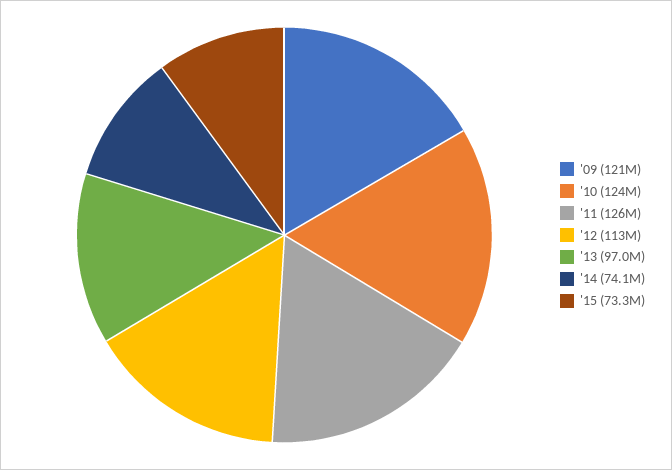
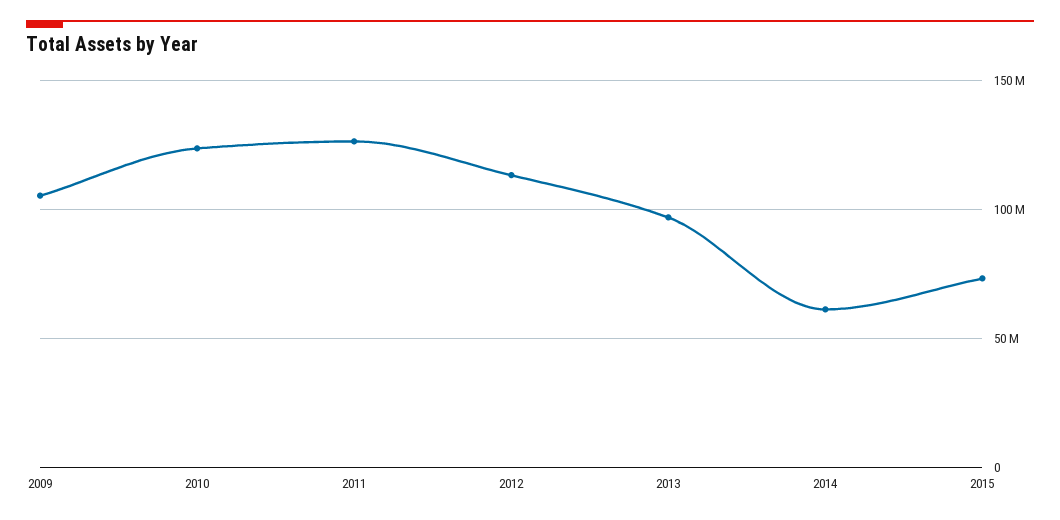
  {
-   "'09": 121000000,
+   "'09": 105000000,
    "'10": 124000000,
    "'11": 126000000,
    "'12": 113000000,
    "'13": 97000000,
-   "'14": 74100000,
+   "'14": 60000000,
    "'15": 73300000
  }

